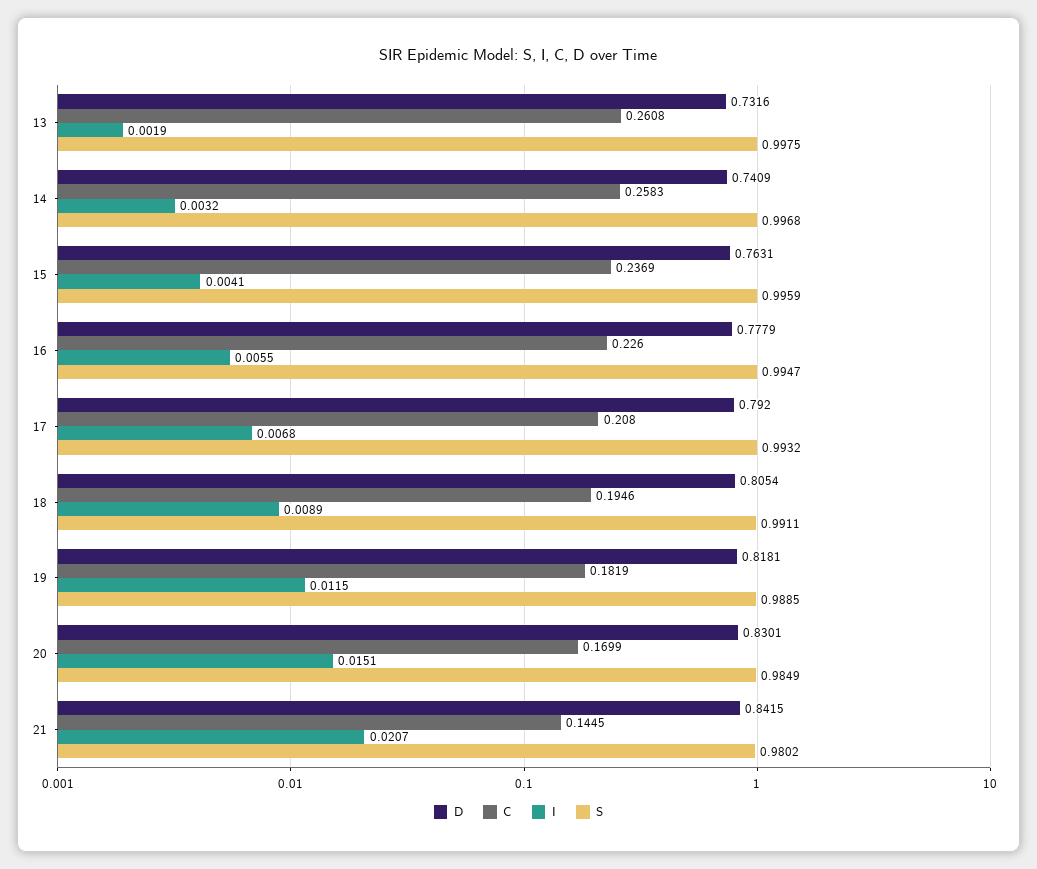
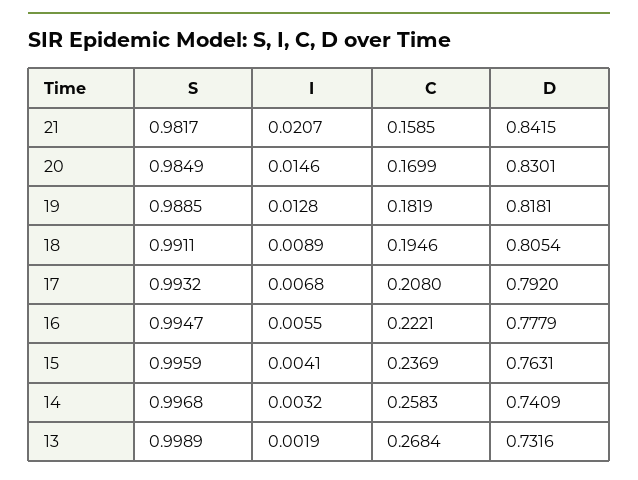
  {
    "D": {
      "13": 0.7316,
      "14": 0.7409,
      "15": 0.7631,
      "16": 0.7779,
      "17": 0.792,
      "18": 0.8054,
      "19": 0.8181,
      "20": 0.8301,
      "21": 0.8415
    },
    "C": {
-     "13": 0.2608,
+     "13": 0.2684,
      "14": 0.2583,
      "15": 0.2369,
-     "16": 0.226,
+     "16": 0.2221,
      "17": 0.208,
      "18": 0.1946,
      "19": 0.1819,
      "20": 0.1699,
-     "21": 0.1445
+     "21": 0.1585
    },
    "I": {
      "13": 0.0019,
      "14": 0.0032,
      "15": 0.0041,
      "16": 0.0055,
      "17": 0.0068,
      "18": 0.0089,
-     "19": 0.0115,
+     "19": 0.0128,
-     "20": 0.0151,
+     "20": 0.0146,
      "21": 0.0207
    },
    "S": {
-     "13": 0.9975,
+     "13": 0.9989,
      "14": 0.9968,
      "15": 0.9959,
      "16": 0.9947,
      "17": 0.9932,
      "18": 0.9911,
      "19": 0.9885,
      "20": 0.9849,
-     "21": 0.9802
+     "21": 0.9817
    }
  }

